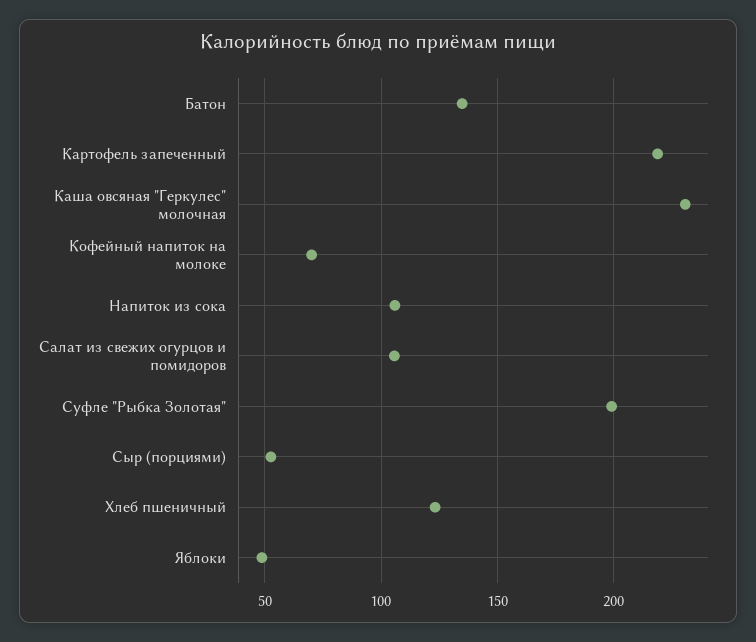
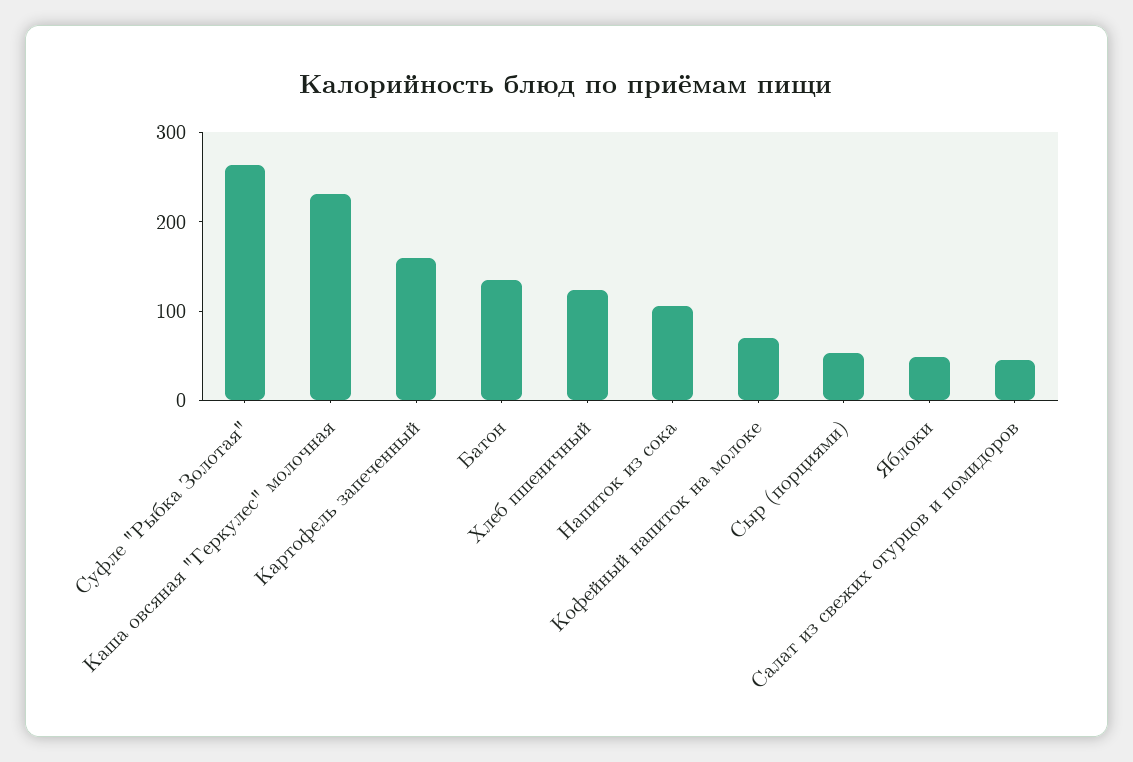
  {
    "Батон": 135,
-   "Картофель запеченный": 220,
+   "Картофель запеченный": 160,
    "Каша овсяная \"Геркулес\" молочная": 230,
    "Кофейный напиток на молоке": 70,
    "Напиток из сока": 105,
-   "Салат из свежих огурцов и помидоров": 105,
+   "Салат из свежих огурцов и помидоров": 40,
-   "Суфле \"Рыбка Золотая\"": 200,
+   "Суфле \"Рыбка Золотая\"": 260,
    "Сыр (порциями)": 55,
    "Хлеб пшеничный": 125,
    "Яблоки": 50
  }

